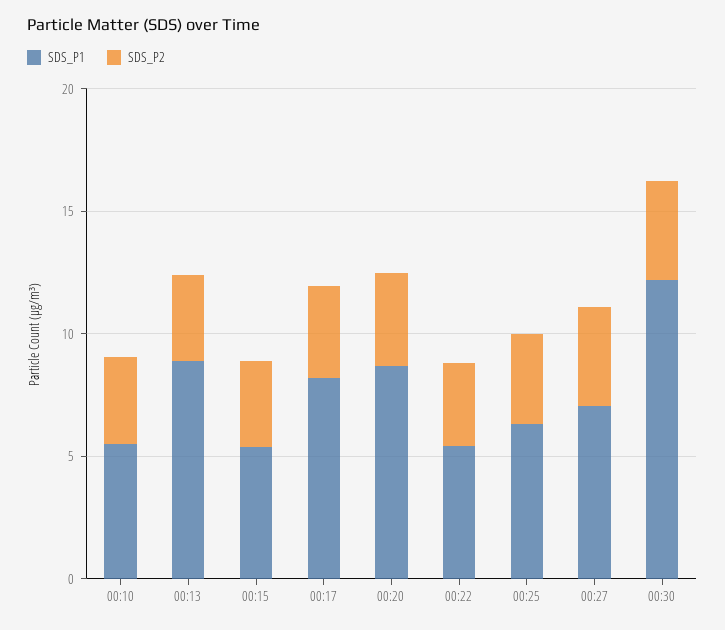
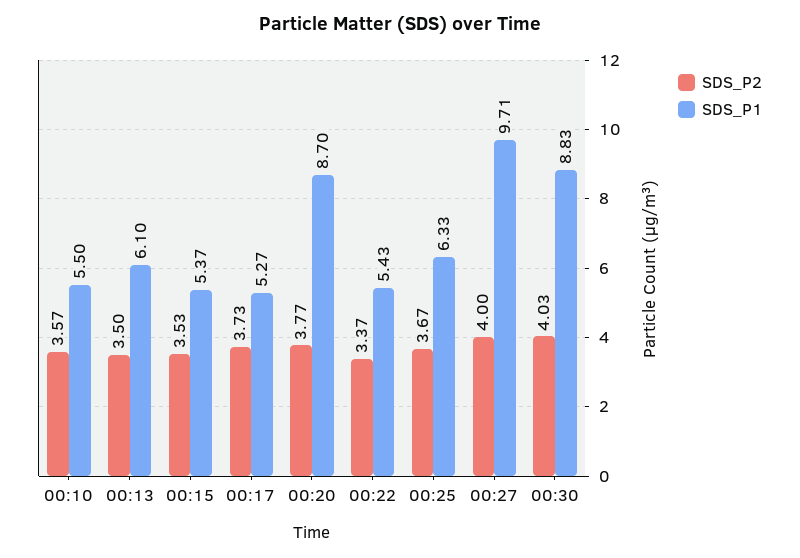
  {
    "SDS_P1": {
      "00:10": 5.5,
-     "00:13": 9,
+     "00:13": 6.1,
      "00:15": 5.37,
-     "00:17": 8,
+     "00:17": 5.27,
      "00:20": 8.7,
      "00:22": 5.43,
      "00:25": 6.33,
-     "00:27": 7,
+     "00:27": 9.71,
-     "00:30": 12
+     "00:30": 8.83
    },
    "SDS_P2": {
      "00:10": 3.57,
      "00:13": 3.5,
      "00:15": 3.53,
      "00:17": 3.73,
      "00:20": 3.77,
      "00:22": 3.37,
      "00:25": 3.67,
      "00:27": 4,
      "00:30": 4.03
    }
  }

